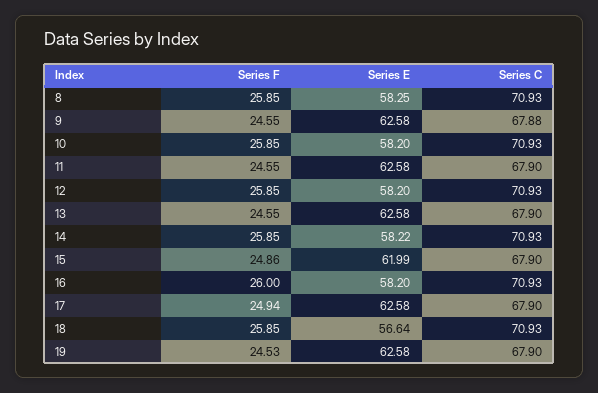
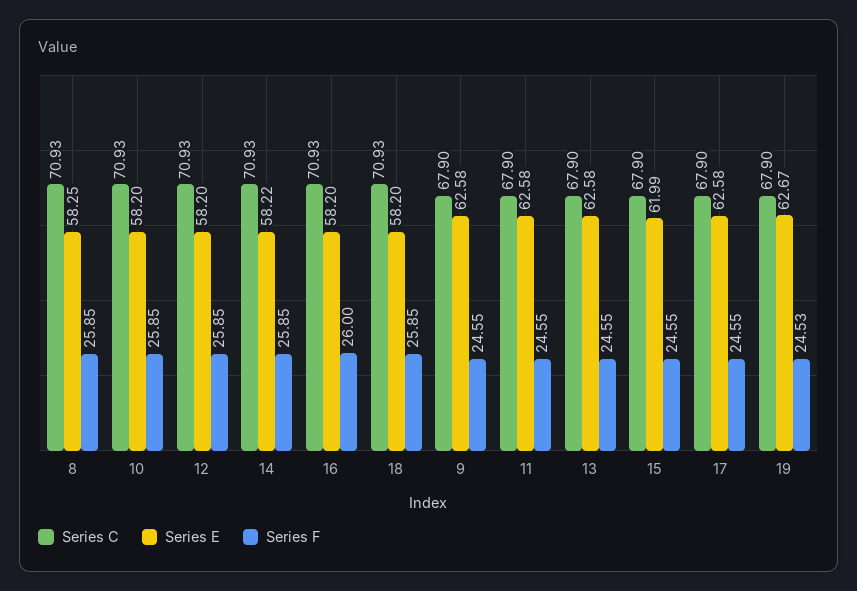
  {
    "Series F": {
      "8": 25.85,
      "9": 24.55,
      "10": 25.85,
      "11": 24.55,
      "12": 25.85,
      "13": 24.55,
      "14": 25.85,
-     "15": 24.86,
+     "15": 24.55,
      "16": 26,
-     "17": 24.94,
+     "17": 24.55,
      "18": 25.85,
      "19": 24.53
    },
    "Series E": {
      "8": 58.25,
      "9": 62.58,
      "10": 58.2,
      "11": 62.58,
      "12": 58.2,
      "13": 62.58,
      "14": 58.22,
      "15": 61.99,
      "16": 58.2,
      "17": 62.58,
-     "18": 56.64,
+     "18": 58.2,
-     "19": 62.58
+     "19": 62.67
    },
    "Series C": {
      "8": 70.93,
-     "9": 67.88,
+     "9": 67.9,
      "10": 70.93,
      "11": 67.9,
      "12": 70.93,
      "13": 67.9,
      "14": 70.93,
      "15": 67.9,
      "16": 70.93,
      "17": 67.9,
      "18": 70.93,
      "19": 67.9
    }
  }

